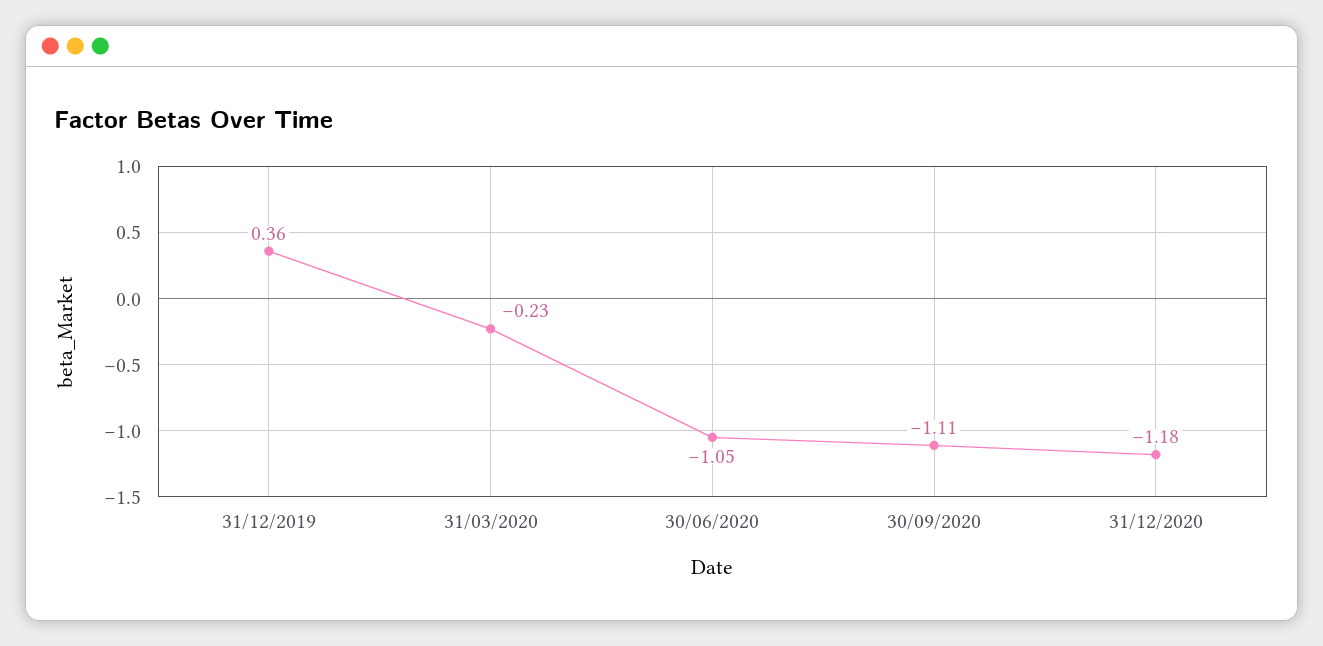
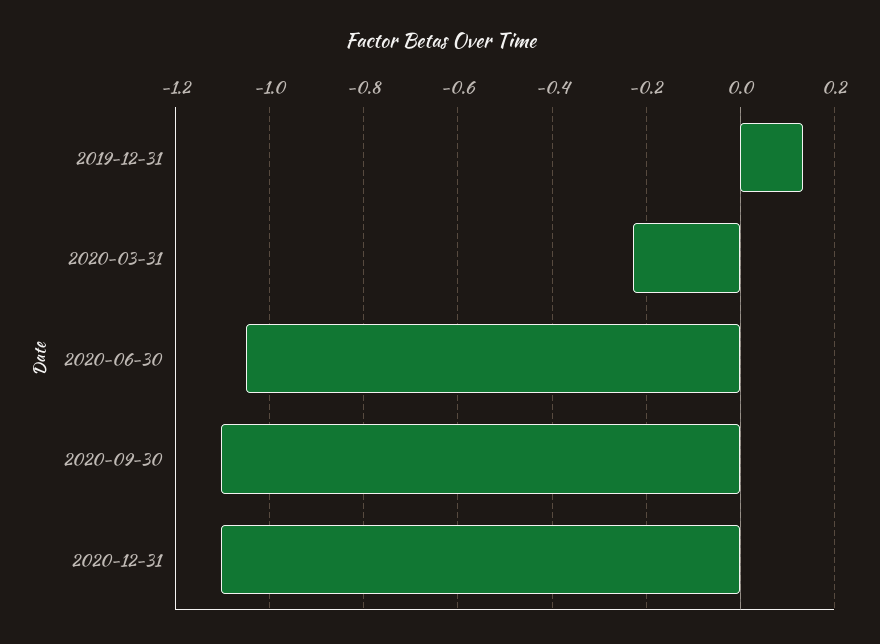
  {
-   "31/12/2019": 0.36,
+   "31/12/2019": 0.14,
    "31/03/2020": -0.23,
    "30/06/2020": -1.05,
    "30/09/2020": -1.11,
-   "31/12/2020": -1.18
+   "31/12/2020": -1.1
  }

